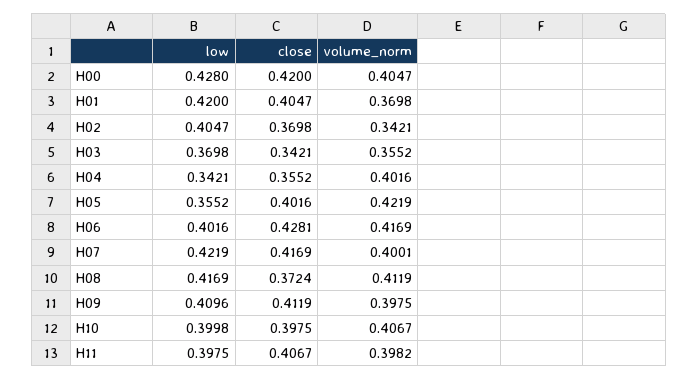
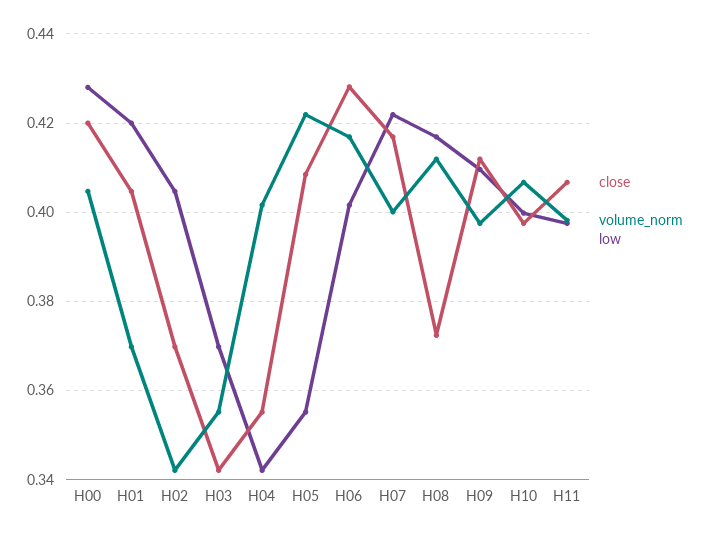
  {
    "low": {
      "H00": 0.428,
      "H01": 0.42,
      "H02": 0.4047,
      "H03": 0.3698,
      "H04": 0.3421,
      "H05": 0.3552,
      "H06": 0.4016,
      "H07": 0.4219,
      "H08": 0.4169,
      "H09": 0.4096,
      "H10": 0.3998,
      "H11": 0.3975
    },
    "close": {
      "H00": 0.42,
      "H01": 0.4047,
      "H02": 0.3698,
      "H03": 0.3421,
      "H04": 0.3552,
-     "H05": 0.4016,
+     "H05": 0.408,
      "H06": 0.4281,
      "H07": 0.4169,
      "H08": 0.3724,
      "H09": 0.4119,
      "H10": 0.3975,
      "H11": 0.4067
    },
    "volume_norm": {
      "H00": 0.4047,
      "H01": 0.3698,
      "H02": 0.3421,
      "H03": 0.3552,
      "H04": 0.4016,
      "H05": 0.4219,
      "H06": 0.4169,
      "H07": 0.4001,
      "H08": 0.4119,
      "H09": 0.3975,
      "H10": 0.4067,
      "H11": 0.3982
    }
  }

